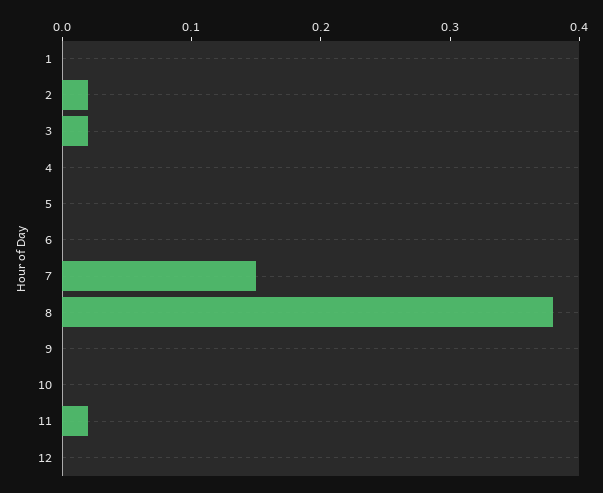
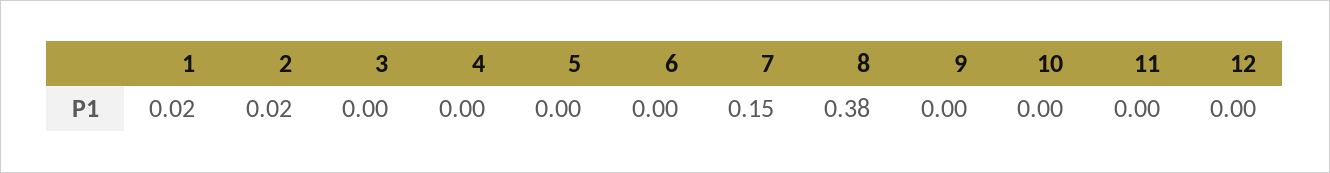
  {
-   "1": 0,
+   "1": 0.02,
    "2": 0.02,
-   "3": 0.02,
+   "3": 0,
    "4": 0,
    "5": 0,
    "6": 0,
    "7": 0.15,
    "8": 0.38,
    "9": 0,
    "10": 0,
-   "11": 0.02,
+   "11": 0,
    "12": 0
  }

